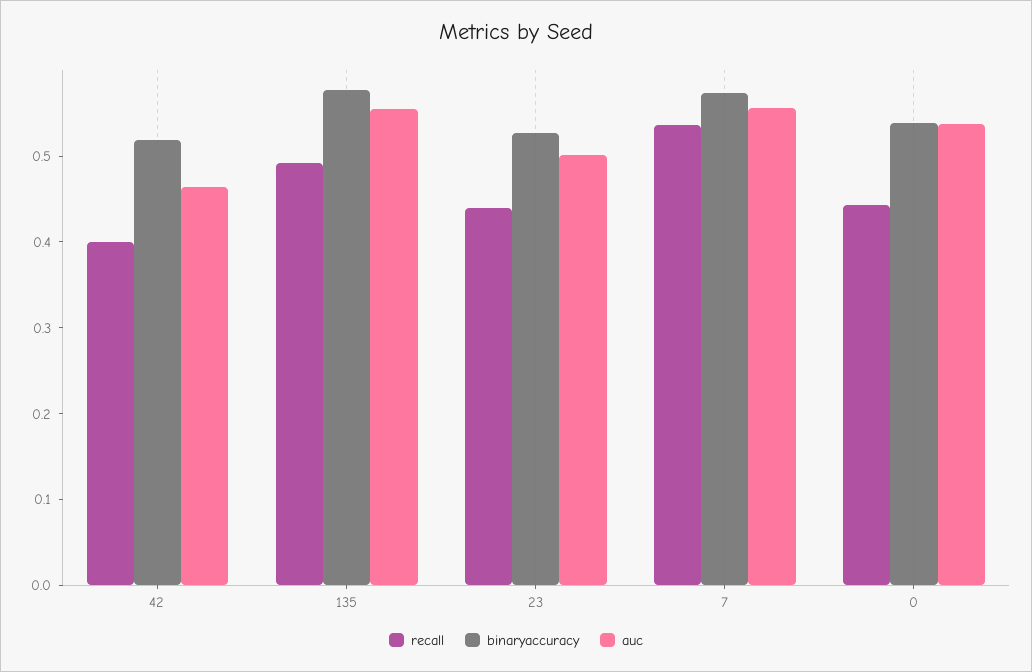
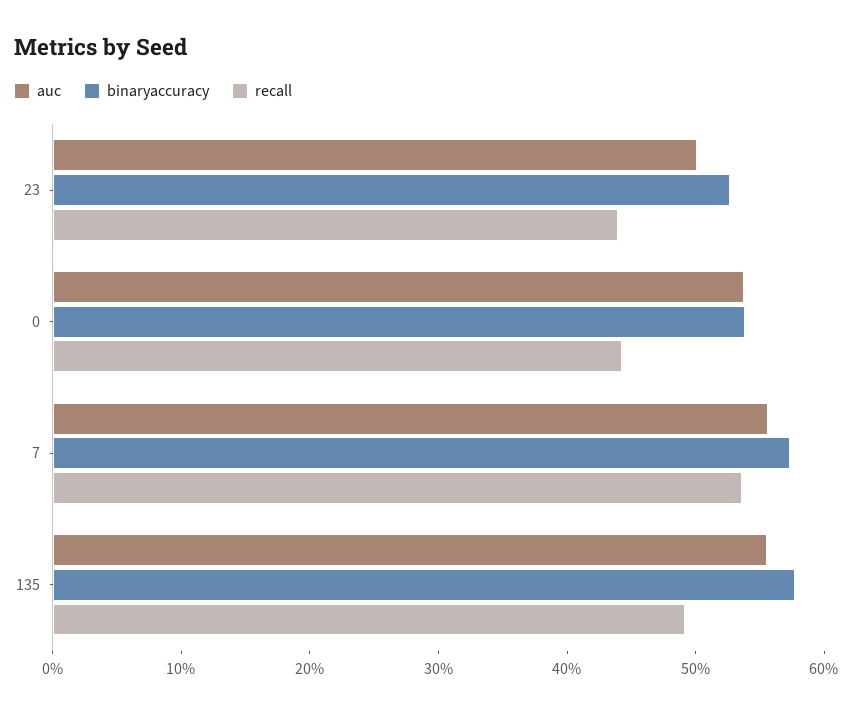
  {
    "recall": {
-     "42": 0.4,
      "135": 0.5,
      "23": 0.44,
      "7": 0.54,
      "0": 0.44
    },
    "binaryaccuracy": {
-     "42": 0.52,
      "135": 0.58,
      "23": 0.52,
      "7": 0.58,
      "0": 0.54
    },
    "auc": {
-     "42": 0.46,
      "135": 0.56,
      "23": 0.5,
      "7": 0.56,
      "0": 0.54
    }
  }

